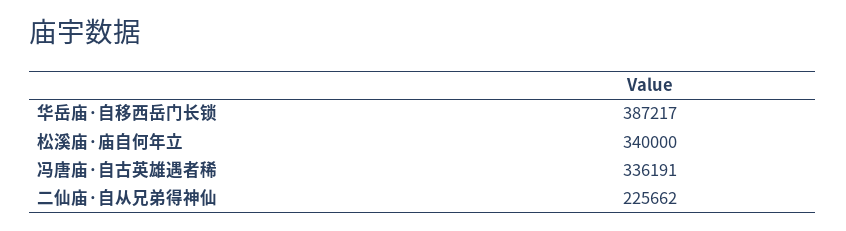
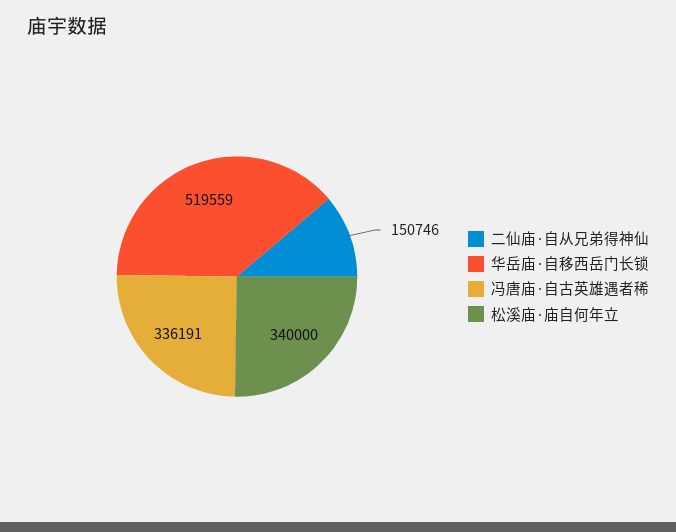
  {
-   "华岳庙·自移西岳门长锁": 387217,
+   "华岳庙·自移西岳门长锁": 519559,
    "松溪庙·庙自何年立": 340000,
    "冯唐庙·自古英雄遇者稀": 336191,
-   "二仙庙·自从兄弟得神仙": 225662
+   "二仙庙·自从兄弟得神仙": 150746
  }

